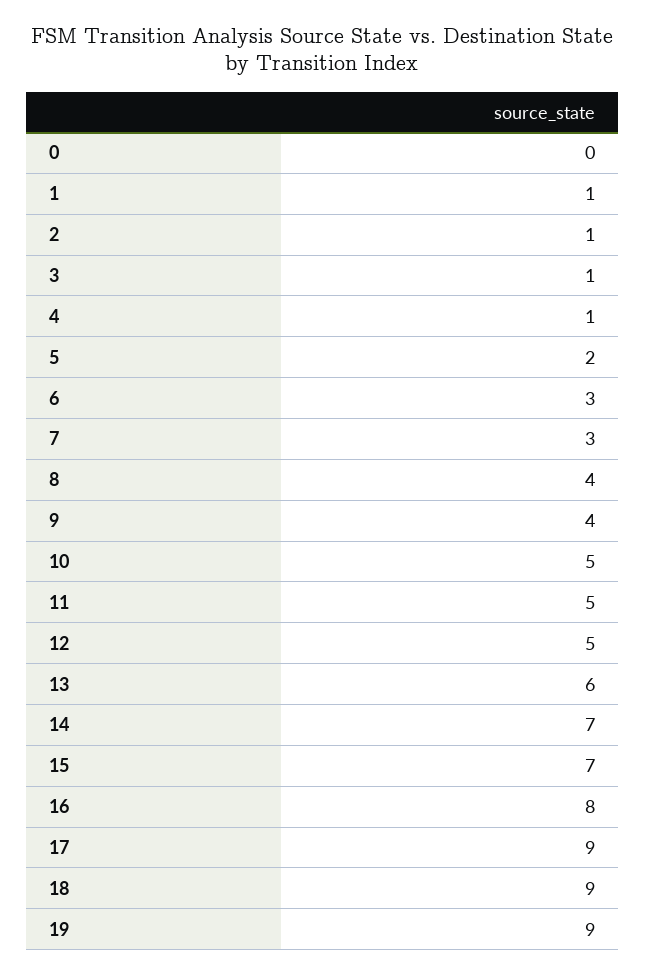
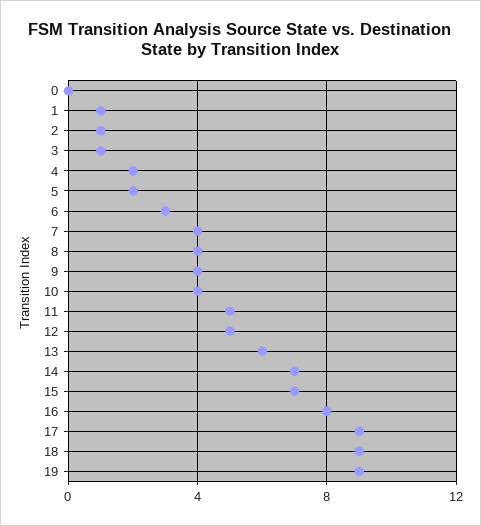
  {
    "0": 0,
    "1": 1,
    "2": 1,
    "3": 1,
-   "4": 1,
+   "4": 2,
    "5": 2,
    "6": 3,
-   "7": 3,
+   "7": 4,
    "8": 4,
    "9": 4,
-   "10": 5,
+   "10": 4,
    "11": 5,
    "12": 5,
    "13": 6,
    "14": 7,
    "15": 7,
    "16": 8,
    "17": 9,
    "18": 9,
    "19": 9
  }

